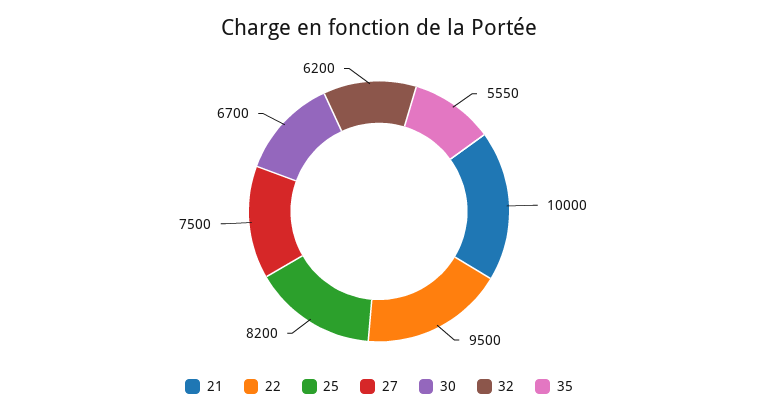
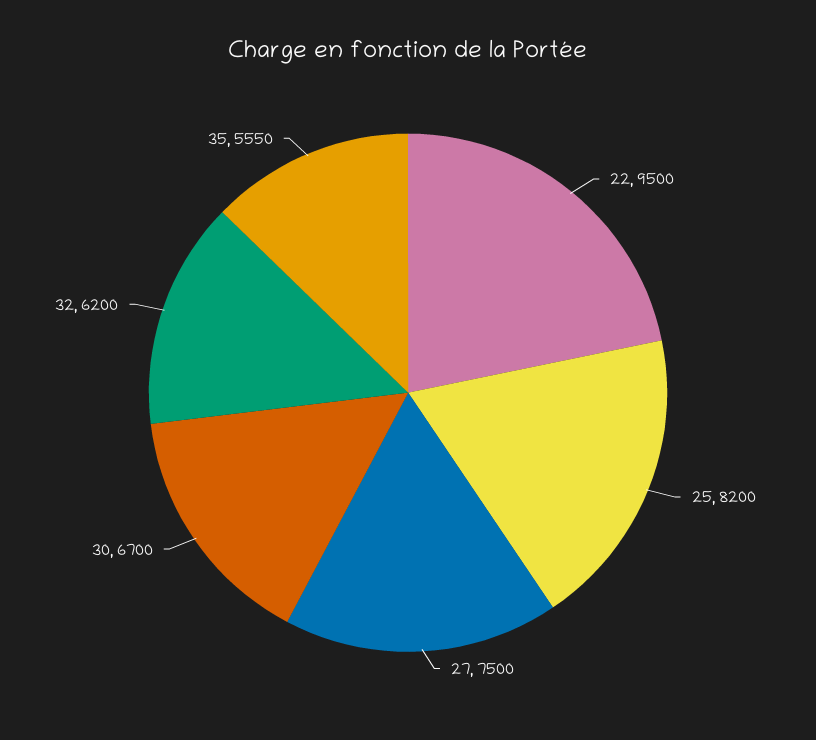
  {
-   "21": 10000,
    "22": 9500,
    "25": 8200,
    "27": 7500,
    "30": 6700,
    "32": 6200,
    "35": 5550
  }

